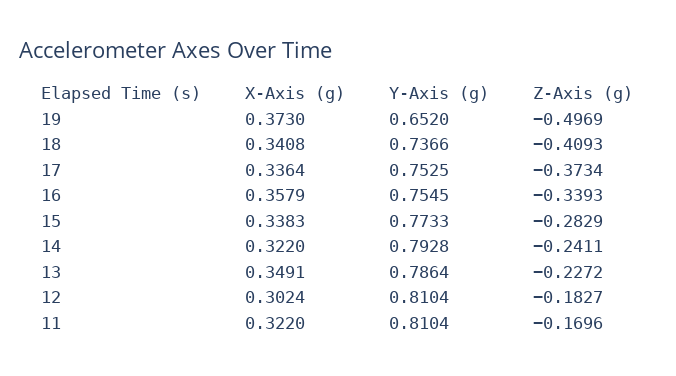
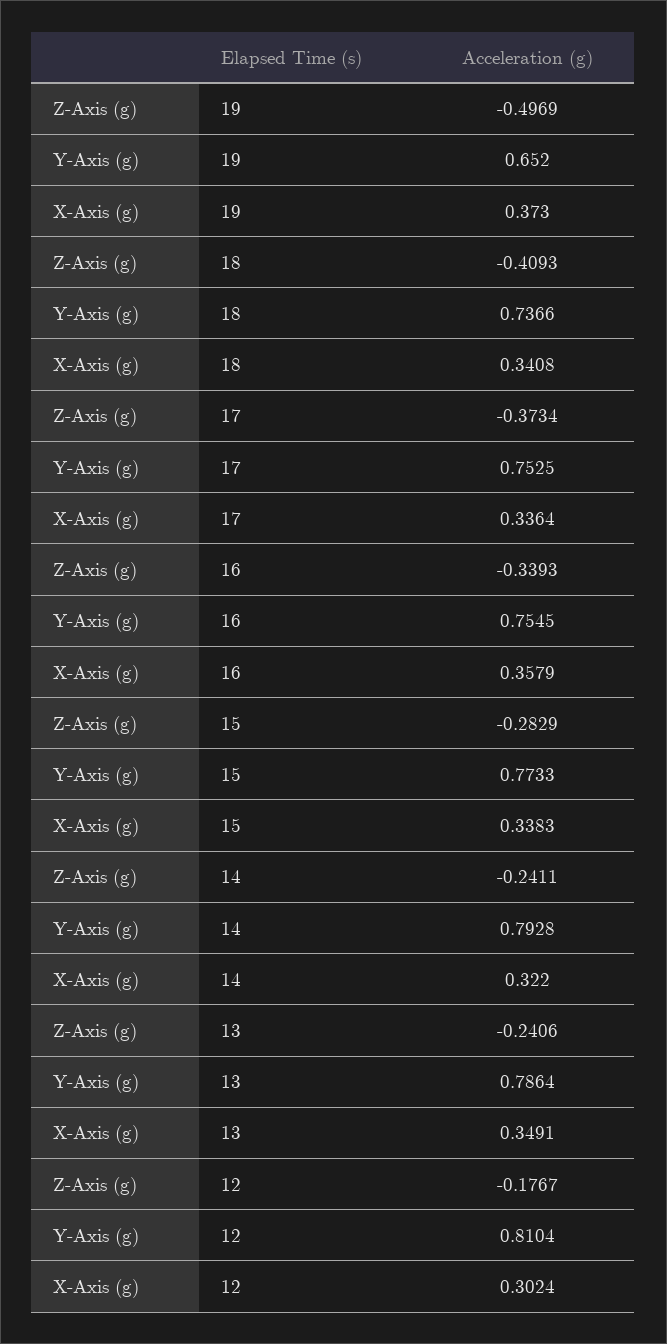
  {
    "X-Axis (g)": {
      "19": 0.373,
      "18": 0.3408,
      "17": 0.3364,
      "16": 0.3579,
      "15": 0.3383,
      "14": 0.322,
      "13": 0.3491,
-     "12": 0.3024,
+     "12": 0.3024
-     "11": 0.322
    },
    "Y-Axis (g)": {
      "19": 0.652,
      "18": 0.7366,
      "17": 0.7525,
      "16": 0.7545,
      "15": 0.7733,
      "14": 0.7928,
      "13": 0.7864,
-     "12": 0.8104,
+     "12": 0.8104
-     "11": 0.8104
    },
    "Z-Axis (g)": {
      "19": -0.4969,
      "18": -0.4093,
      "17": -0.3734,
      "16": -0.3393,
      "15": -0.2829,
      "14": -0.2411,
-     "13": -0.2272,
+     "13": -0.2406,
-     "12": -0.1827,
+     "12": -0.1767
-     "11": -0.1696
    }
  }

